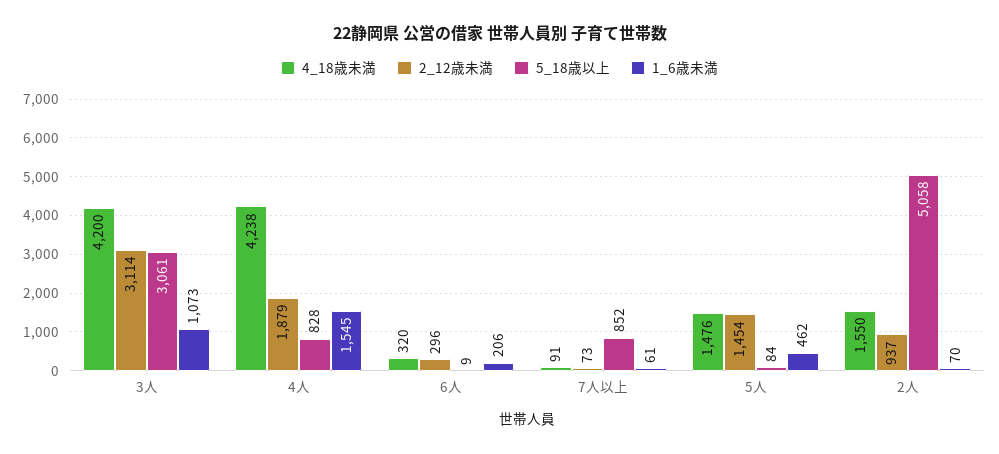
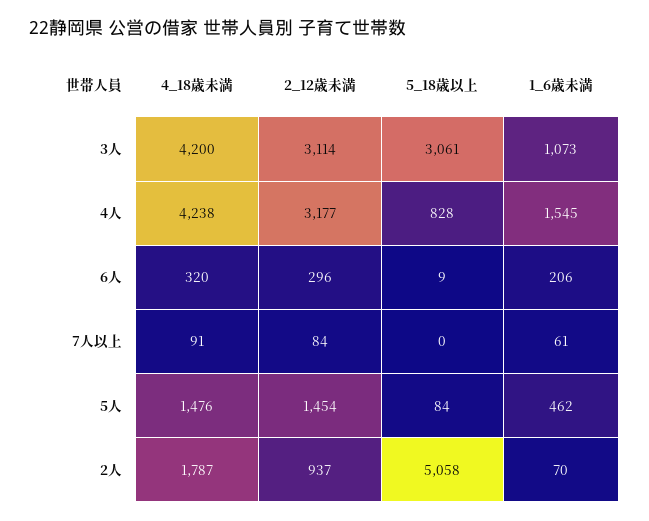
  {
    "4_18歳未満": {
      "3人": 4200,
      "4人": 4238,
      "6人": 320,
      "7人以上": 91,
      "5人": 1476,
-     "2人": 1550
+     "2人": 1787
    },
    "2_12歳未満": {
      "3人": 3114,
-     "4人": 1879,
+     "4人": 3177,
      "6人": 296,
-     "7人以上": 73,
+     "7人以上": 84,
      "5人": 1454,
      "2人": 937
    },
    "5_18歳以上": {
      "3人": 3061,
      "4人": 828,
      "6人": 9,
-     "7人以上": 852,
+     "7人以上": 0,
      "5人": 84,
      "2人": 5058
    },
    "1_6歳未満": {
      "3人": 1073,
      "4人": 1545,
      "6人": 206,
      "7人以上": 61,
      "5人": 462,
      "2人": 70
    }
  }

